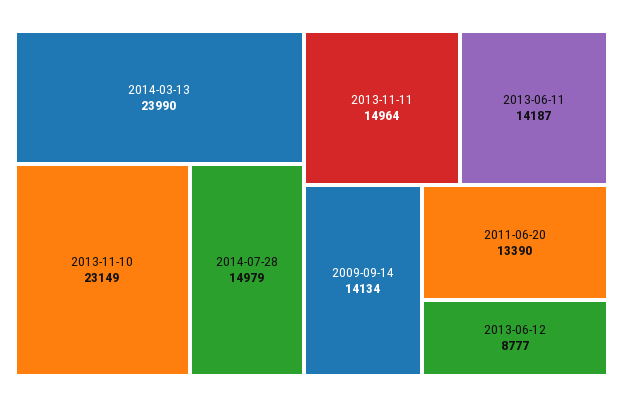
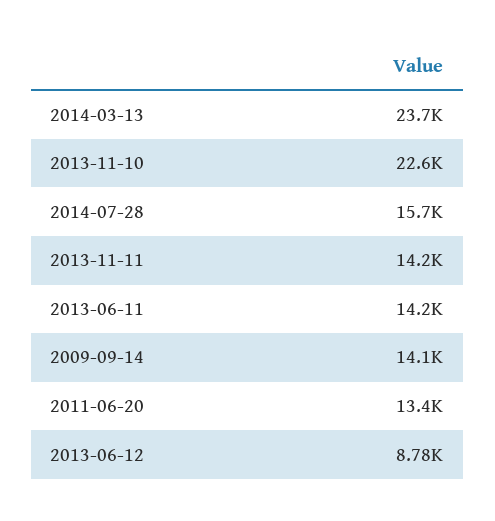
  {
-   "2014-03-13": 23990,
+   "2014-03-13": 23700,
-   "2013-11-10": 23149,
+   "2013-11-10": 22600,
-   "2014-07-28": 14979,
+   "2014-07-28": 15700,
-   "2013-11-11": 14964,
+   "2013-11-11": 14200,
    "2013-06-11": 14187,
    "2009-09-14": 14134,
    "2011-06-20": 13390,
    "2013-06-12": 8777
  }

